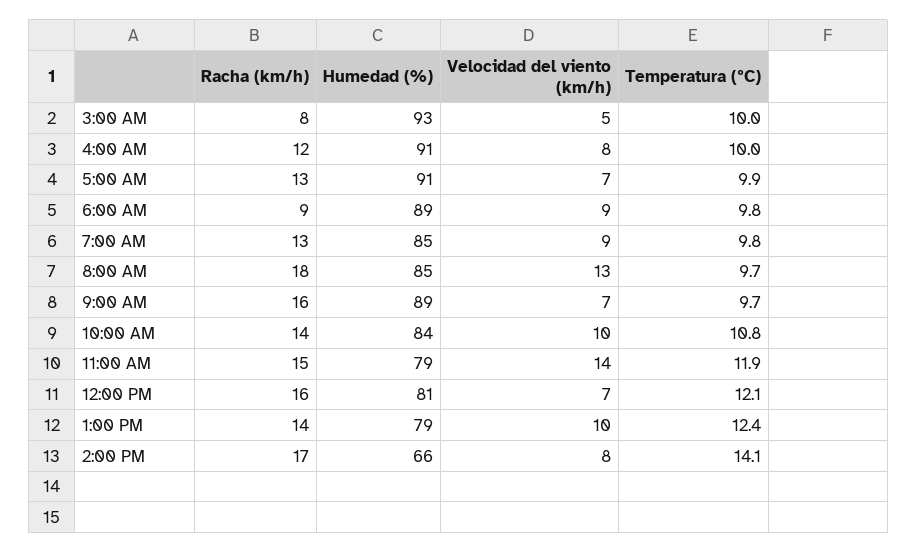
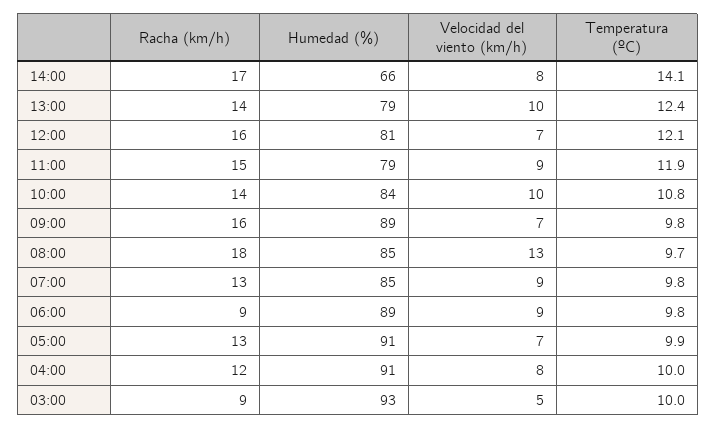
  {
    "Racha (km/h)": {
-     "3:00 AM": 8,
+     "3:00 AM": 9,
      "4:00 AM": 12,
      "5:00 AM": 13,
      "6:00 AM": 9,
      "7:00 AM": 13,
      "8:00 AM": 18,
      "9:00 AM": 16,
      "10:00 AM": 14,
      "11:00 AM": 15,
      "12:00 PM": 16,
      "1:00 PM": 14,
      "2:00 PM": 17
    },
    "Humedad (%)": {
      "3:00 AM": 93,
      "4:00 AM": 91,
      "5:00 AM": 91,
      "6:00 AM": 89,
      "7:00 AM": 85,
      "8:00 AM": 85,
      "9:00 AM": 89,
      "10:00 AM": 84,
      "11:00 AM": 79,
      "12:00 PM": 81,
      "1:00 PM": 79,
      "2:00 PM": 66
    },
    "Velocidad del viento (km/h)": {
      "3:00 AM": 5,
      "4:00 AM": 8,
      "5:00 AM": 7,
      "6:00 AM": 9,
      "7:00 AM": 9,
      "8:00 AM": 13,
      "9:00 AM": 7,
      "10:00 AM": 10,
-     "11:00 AM": 14,
+     "11:00 AM": 9,
      "12:00 PM": 7,
      "1:00 PM": 10,
      "2:00 PM": 8
    },
    "Temperatura (ºC)": {
      "3:00 AM": 10,
      "4:00 AM": 10,
      "5:00 AM": 9.9,
      "6:00 AM": 9.8,
      "7:00 AM": 9.8,
      "8:00 AM": 9.7,
-     "9:00 AM": 9.7,
+     "9:00 AM": 9.8,
      "10:00 AM": 10.8,
      "11:00 AM": 11.9,
      "12:00 PM": 12.1,
      "1:00 PM": 12.4,
      "2:00 PM": 14.1
    }
  }

